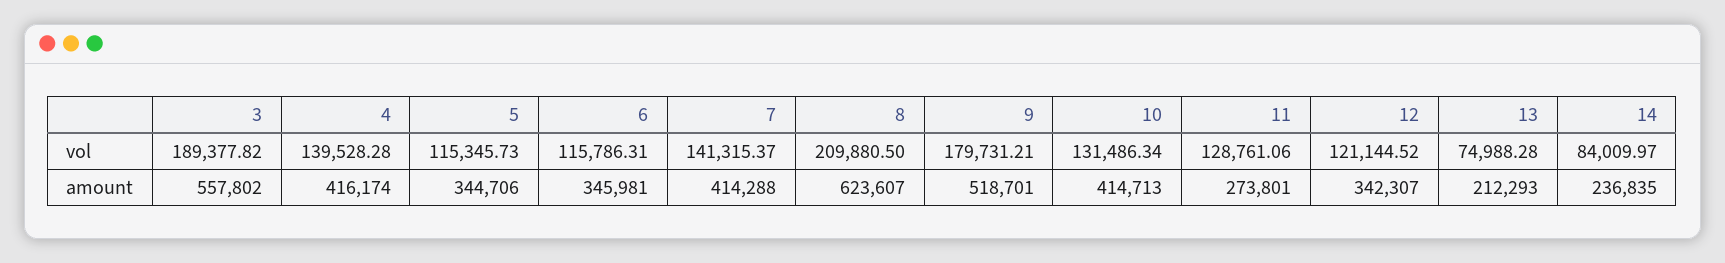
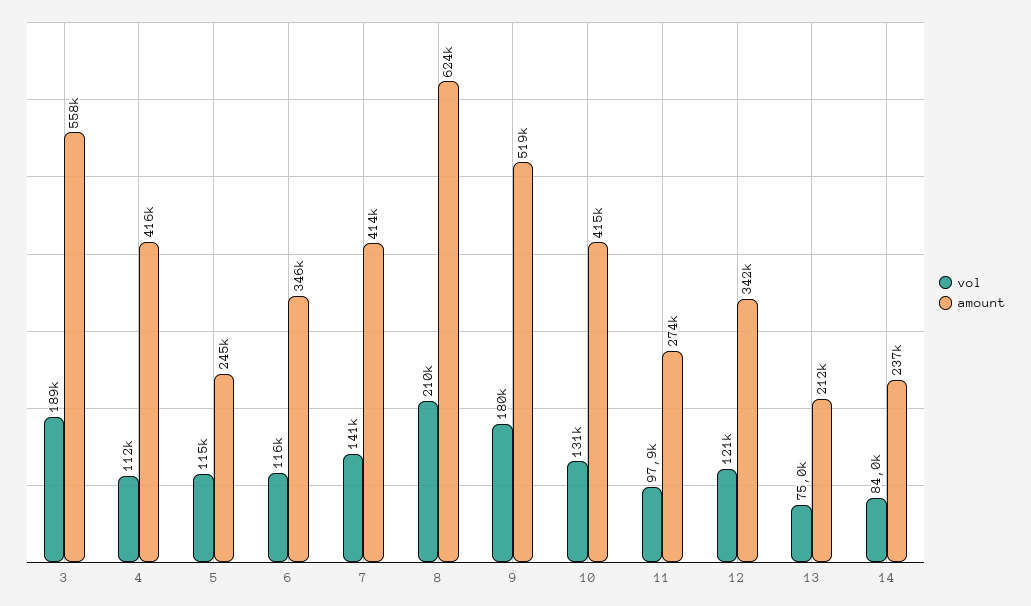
  {
    "vol": {
      "3": 189377.82,
-     "4": 139528.28,
+     "4": 112000,
      "5": 115345.73,
      "6": 115786.31,
      "7": 141315.37,
      "8": 209880.5,
      "9": 179731.21,
      "10": 131486.34,
-     "11": 128761.06,
+     "11": 97900,
      "12": 121144.52,
      "13": 74988.28,
      "14": 84009.97
    },
    "amount": {
      "3": 557802,
      "4": 416174,
-     "5": 344706,
+     "5": 245000,
      "6": 345981,
      "7": 414288,
      "8": 623607,
      "9": 518701,
      "10": 414713,
      "11": 273801,
      "12": 342307,
      "13": 212293,
      "14": 236835
    }
  }

